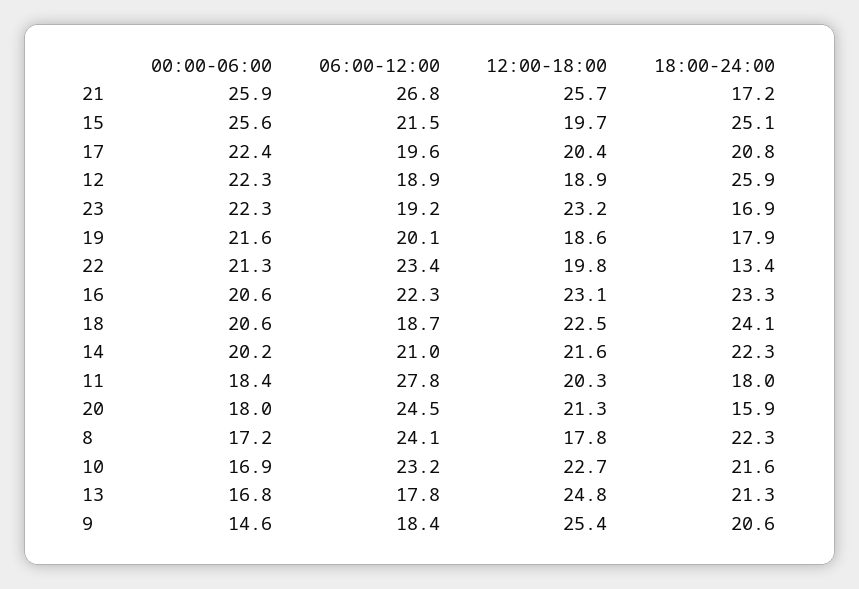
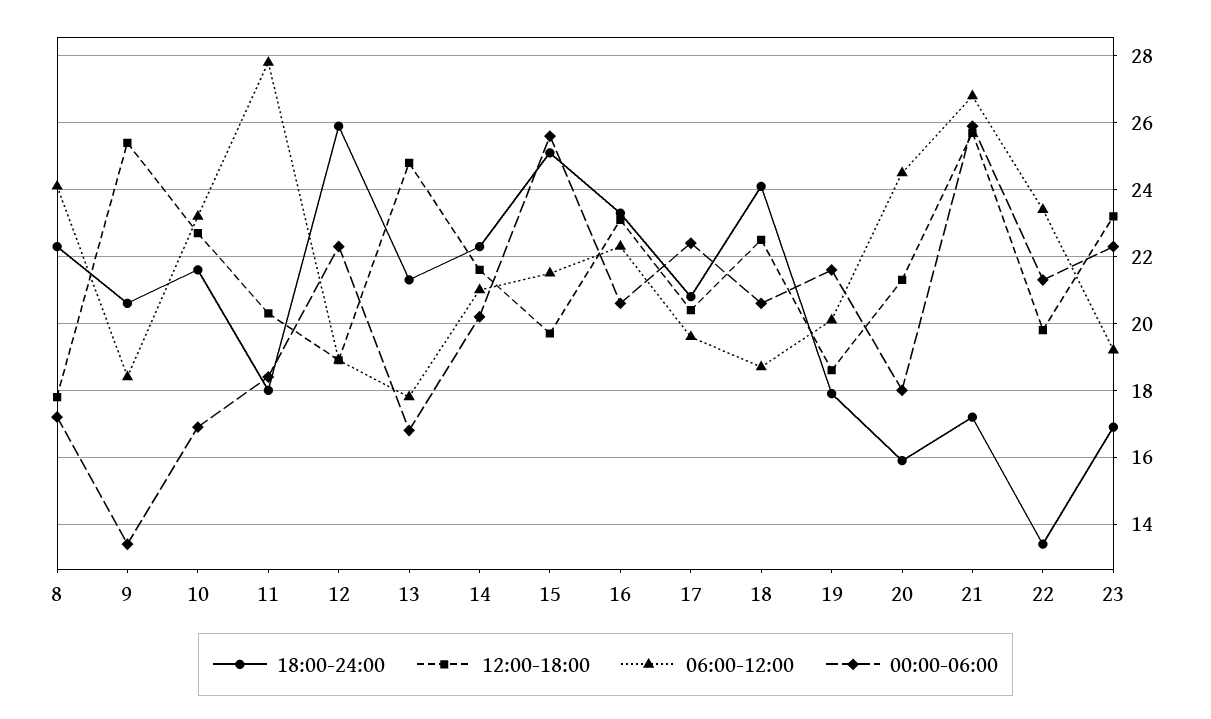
  {
    "00:00-06:00": {
      "21": 25.9,
      "15": 25.6,
      "17": 22.4,
      "12": 22.3,
      "23": 22.3,
      "19": 21.6,
      "22": 21.3,
      "16": 20.6,
      "18": 20.6,
      "14": 20.2,
      "11": 18.4,
      "20": 18,
      "8": 17.2,
      "10": 16.9,
      "13": 16.8,
-     "9": 14.6
+     "9": 13.5
    },
    "06:00-12:00": {
      "21": 26.8,
      "15": 21.5,
      "17": 19.6,
      "12": 18.9,
      "23": 19.2,
      "19": 20.1,
      "22": 23.4,
      "16": 22.3,
      "18": 18.7,
      "14": 21,
      "11": 27.8,
      "20": 24.5,
      "8": 24.1,
      "10": 23.2,
      "13": 17.8,
      "9": 18.4
    },
    "12:00-18:00": {
      "21": 25.7,
      "15": 19.7,
      "17": 20.4,
      "12": 18.9,
      "23": 23.2,
      "19": 18.6,
      "22": 19.8,
      "16": 23.1,
      "18": 22.5,
      "14": 21.6,
      "11": 20.3,
      "20": 21.3,
      "8": 17.8,
      "10": 22.7,
      "13": 24.8,
      "9": 25.4
    },
    "18:00-24:00": {
      "21": 17.2,
      "15": 25.1,
      "17": 20.8,
      "12": 25.9,
      "23": 16.9,
      "19": 17.9,
      "22": 13.4,
      "16": 23.3,
      "18": 24.1,
      "14": 22.3,
      "11": 18,
      "20": 15.9,
      "8": 22.3,
      "10": 21.6,
      "13": 21.3,
      "9": 20.6
    }
  }

